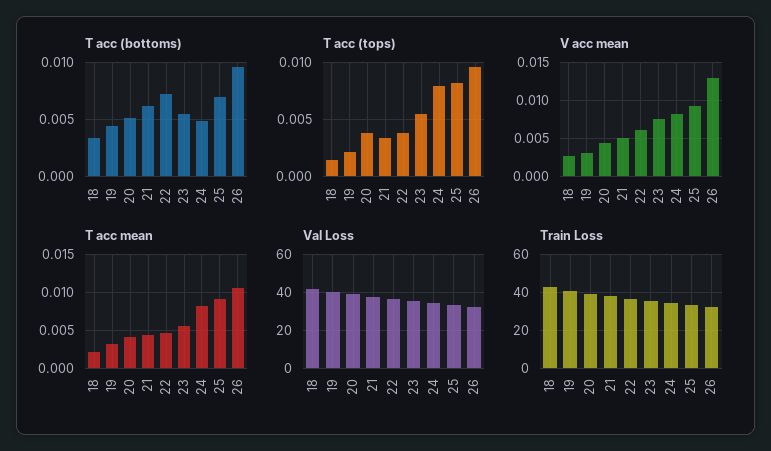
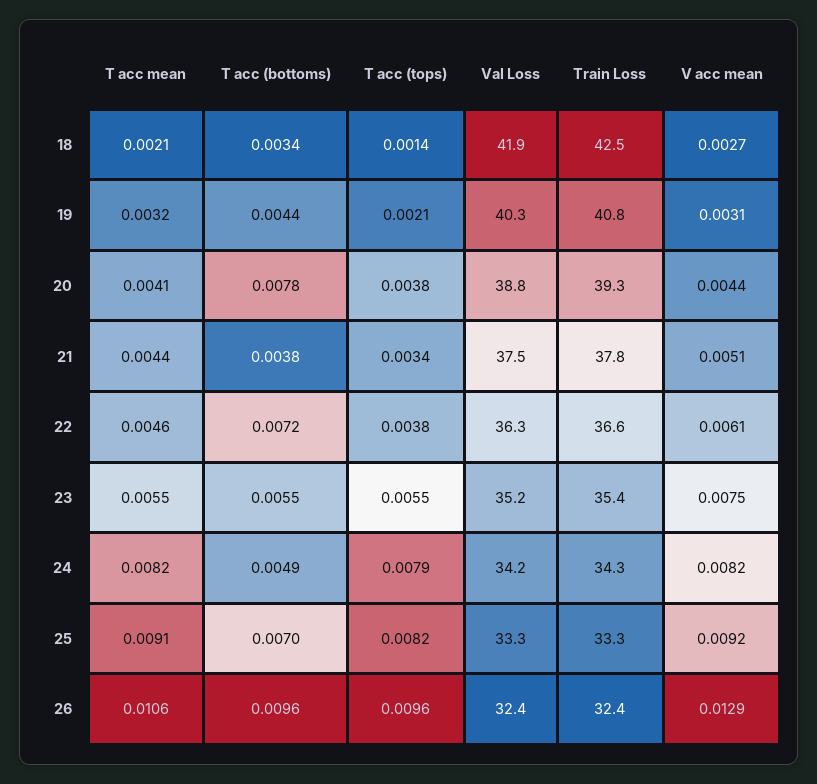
  {
    "T acc (bottoms)": {
      "18": 0.0034,
      "19": 0.0044,
-     "20": 0.005,
+     "20": 0.0078,
-     "21": 0.006,
+     "21": 0.0038,
      "22": 0.0072,
      "23": 0.0055,
      "24": 0.0049,
      "25": 0.007,
      "26": 0.0096
    },
    "T acc (tops)": {
      "18": 0.0014,
      "19": 0.0021,
      "20": 0.0038,
      "21": 0.0034,
      "22": 0.0038,
      "23": 0.0055,
      "24": 0.0079,
      "25": 0.0082,
      "26": 0.0096
    },
    "V acc mean": {
      "18": 0.0027,
      "19": 0.0031,
      "20": 0.0044,
      "21": 0.0051,
      "22": 0.0061,
      "23": 0.0075,
      "24": 0.0082,
      "25": 0.0092,
      "26": 0.0129
    },
    "T acc mean": {
      "18": 0.0021,
      "19": 0.0032,
      "20": 0.0041,
      "21": 0.0044,
      "22": 0.0046,
      "23": 0.0055,
      "24": 0.0082,
      "25": 0.0091,
      "26": 0.0106
    },
    "Val Loss": {
      "18": 41.9,
      "19": 40.3,
      "20": 38.8,
      "21": 37.5,
      "22": 36.3,
      "23": 35.2,
      "24": 34.2,
      "25": 33.3,
      "26": 32.4
    },
    "Train Loss": {
      "18": 42.5,
      "19": 40.8,
      "20": 39.3,
      "21": 37.8,
      "22": 36.6,
      "23": 35.4,
      "24": 34.3,
      "25": 33.3,
      "26": 32.4
    }
  }

